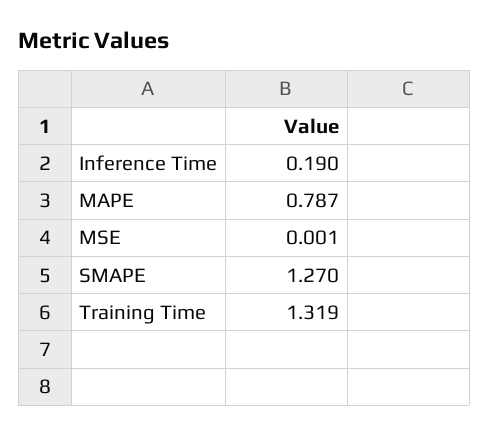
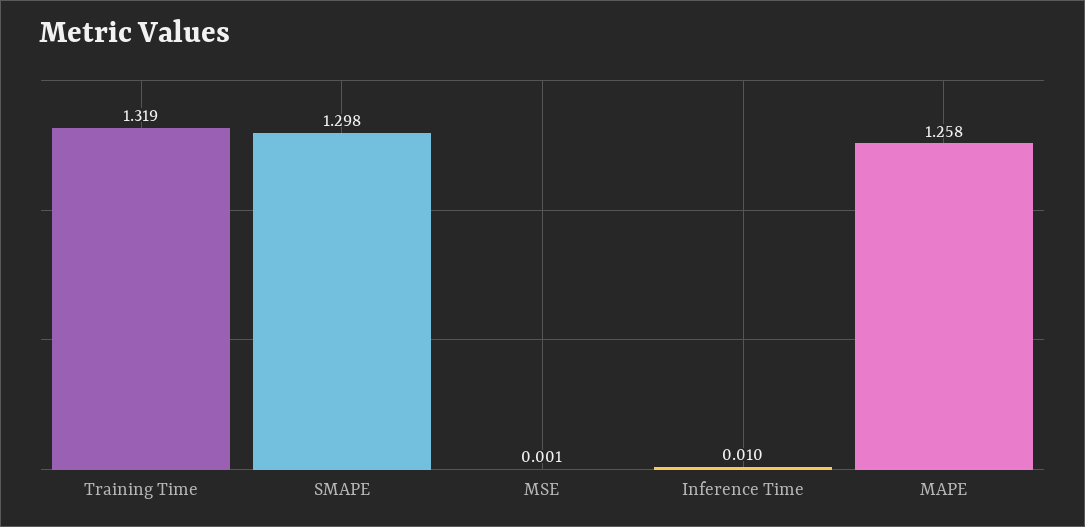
  {
-   "Inference Time": 0.19,
+   "Inference Time": 0.01,
-   "MAPE": 0.787,
+   "MAPE": 1.258,
    "MSE": 0.001,
-   "SMAPE": 1.27,
+   "SMAPE": 1.298,
    "Training Time": 1.319
  }

